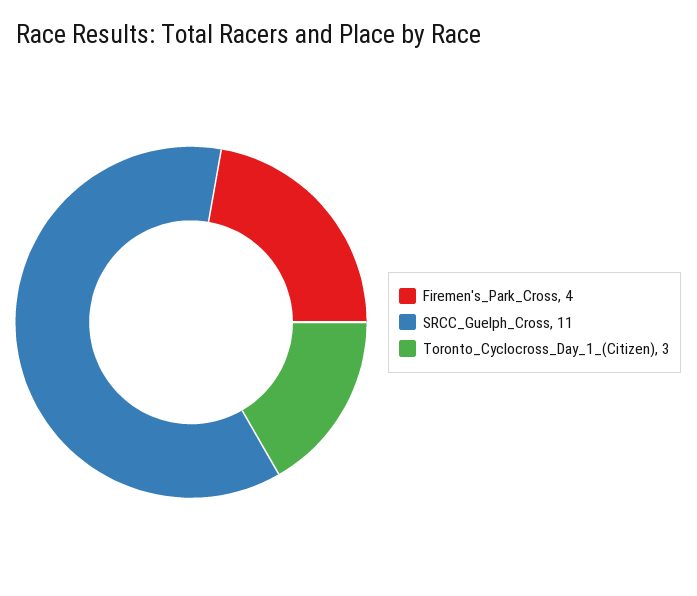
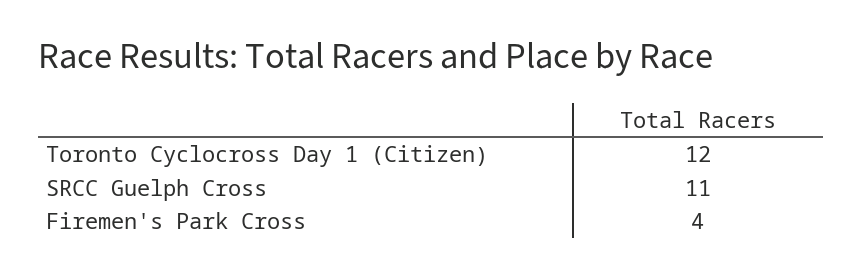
  {
    "Firemen's_Park_Cross": 4,
    "SRCC_Guelph_Cross": 11,
-   "Toronto_Cyclocross_Day_1_(Citizen)": 3
+   "Toronto_Cyclocross_Day_1_(Citizen)": 12
  }

